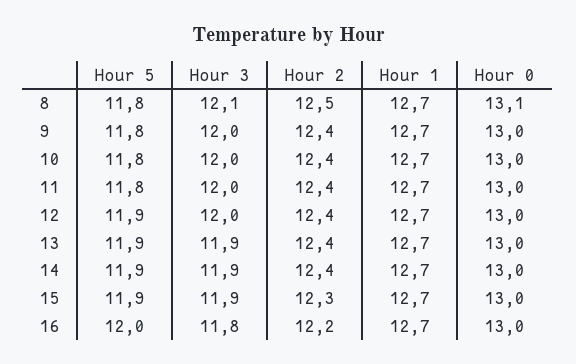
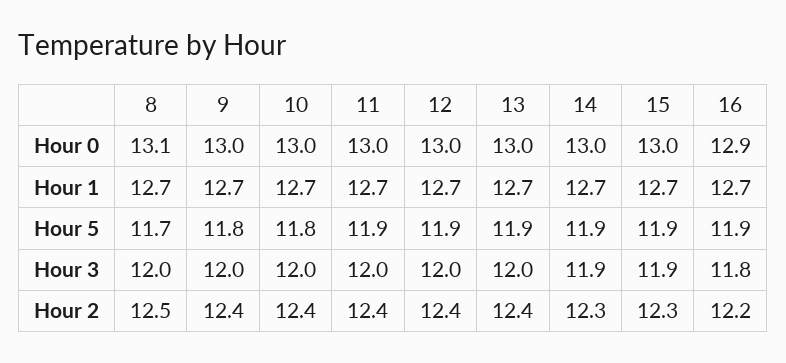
  {
    "Hour 5": {
-     "8": 11.8,
+     "8": 11.7,
      "9": 11.8,
      "10": 11.8,
-     "11": 11.8,
+     "11": 11.9,
      "12": 11.9,
      "13": 11.9,
      "14": 11.9,
      "15": 11.9,
-     "16": 12
+     "16": 11.9
    },
    "Hour 3": {
-     "8": 12.1,
+     "8": 12,
      "9": 12,
      "10": 12,
      "11": 12,
      "12": 12,
-     "13": 11.9,
+     "13": 12,
      "14": 11.9,
      "15": 11.9,
      "16": 11.8
    },
    "Hour 2": {
      "8": 12.5,
      "9": 12.4,
      "10": 12.4,
      "11": 12.4,
      "12": 12.4,
      "13": 12.4,
-     "14": 12.4,
+     "14": 12.3,
      "15": 12.3,
      "16": 12.2
    },
    "Hour 1": {
      "8": 12.7,
      "9": 12.7,
      "10": 12.7,
      "11": 12.7,
      "12": 12.7,
      "13": 12.7,
      "14": 12.7,
      "15": 12.7,
      "16": 12.7
    },
    "Hour 0": {
      "8": 13.1,
      "9": 13,
      "10": 13,
      "11": 13,
      "12": 13,
      "13": 13,
      "14": 13,
      "15": 13,
-     "16": 13
+     "16": 12.9
    }
  }

